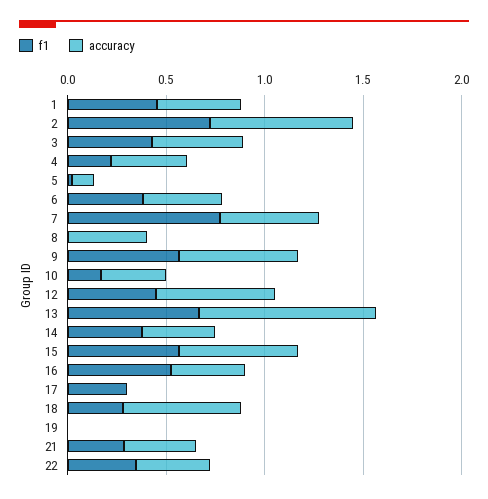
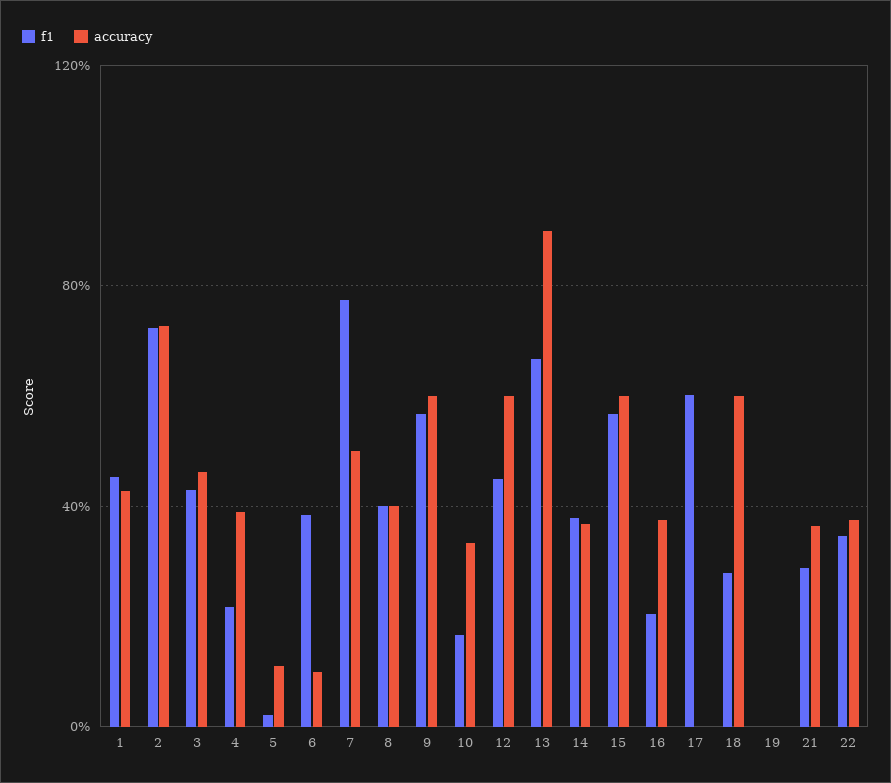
  {
    "f1": {
      "1": 0.45,
      "2": 0.7,
      "3": 0.45,
      "4": 0.2,
      "5": 0,
      "6": 0.4,
      "7": 0.8,
-     "8": 0,
+     "8": 0.4,
      "9": 0.55,
      "10": 0.15,
      "12": 0.45,
      "13": 0.65,
      "14": 0.4,
      "15": 0.55,
-     "16": 0.5,
+     "16": 0.2,
-     "17": 0.3,
+     "17": 0.6,
      "18": 0.3,
      "19": 0,
      "21": 0.3,
      "22": 0.35
    },
    "accuracy": {
      "1": 0.45,
      "2": 0.75,
      "3": 0.45,
      "4": 0.4,
      "5": 0.1,
-     "6": 0.4,
+     "6": 0.1,
      "7": 0.5,
      "8": 0.4,
      "9": 0.6,
      "10": 0.35,
      "12": 0.6,
      "13": 0.9,
      "14": 0.35,
      "15": 0.6,
      "16": 0.4,
      "17": 0,
      "18": 0.6,
      "19": 0,
      "21": 0.35,
      "22": 0.4
    }
  }

